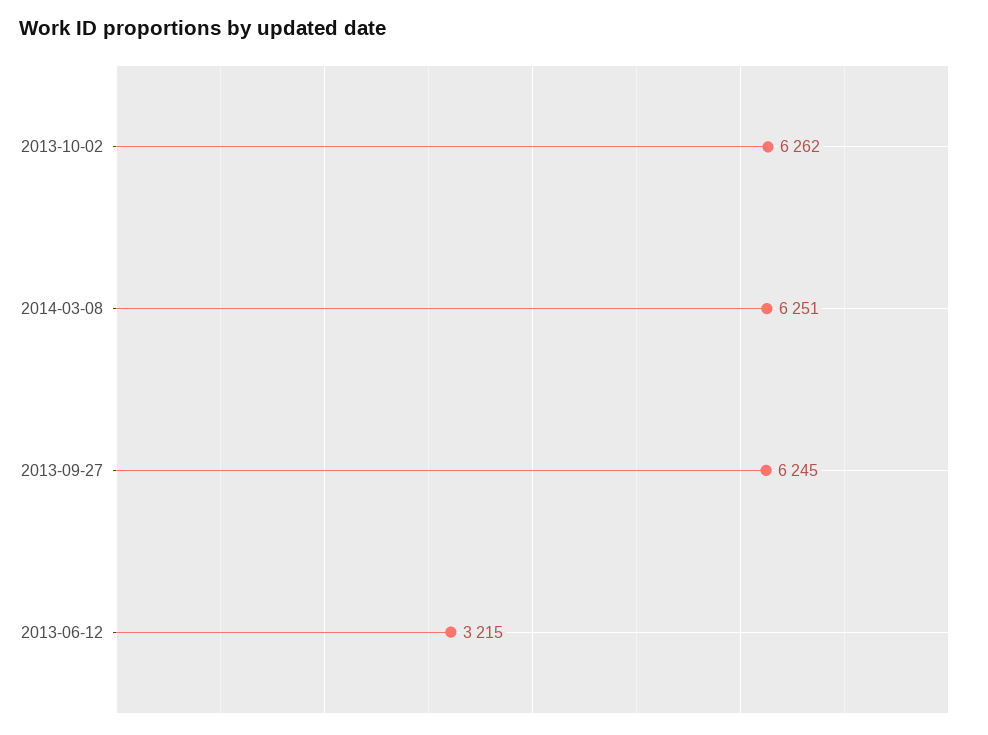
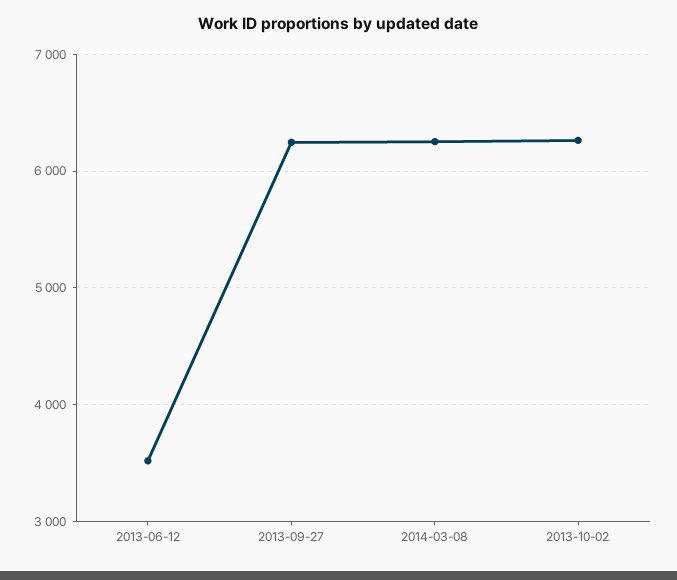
  {
    "2013-10-02": 6262,
    "2014-03-08": 6251,
    "2013-09-27": 6245,
-   "2013-06-12": 3215
+   "2013-06-12": 3500
  }

